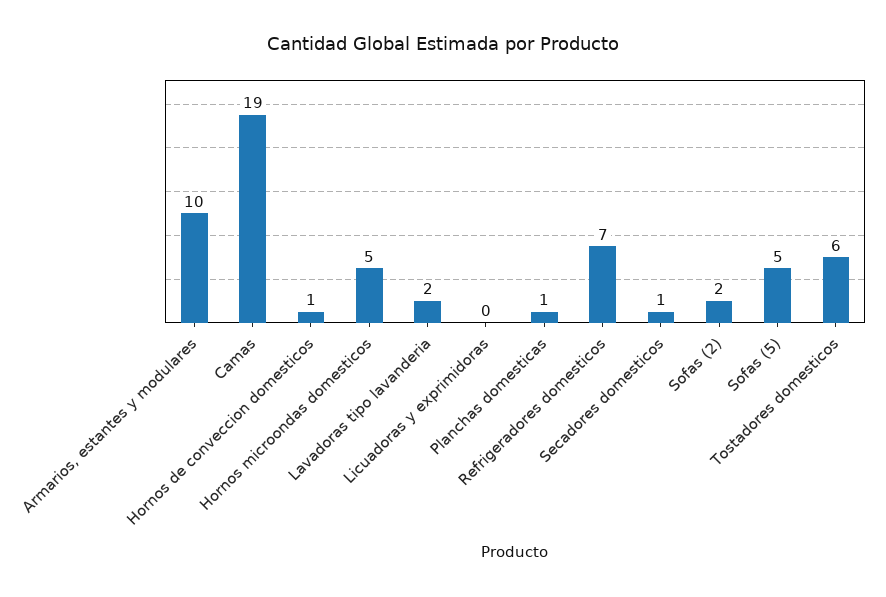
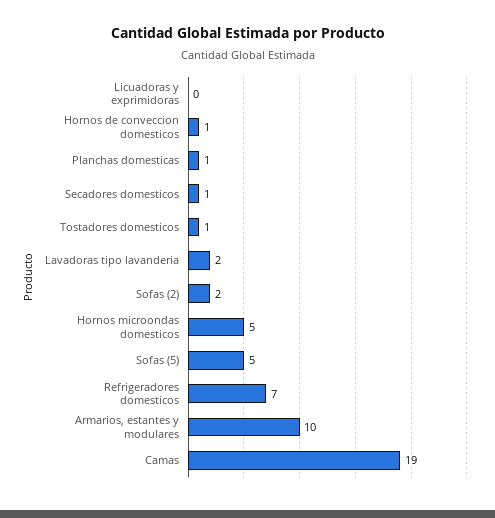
  {
    "Armarios, estantes y modulares": 10,
    "Camas": 19,
    "Hornos de conveccion domesticos": 1,
    "Hornos microondas domesticos": 5,
    "Lavadoras tipo lavanderia": 2,
    "Licuadoras y exprimidoras": 0,
    "Planchas domesticas": 1,
    "Refrigeradores domesticos": 7,
    "Secadores domesticos": 1,
    "Sofas (2)": 2,
    "Sofas (5)": 5,
-   "Tostadores domesticos": 6
+   "Tostadores domesticos": 1
  }

